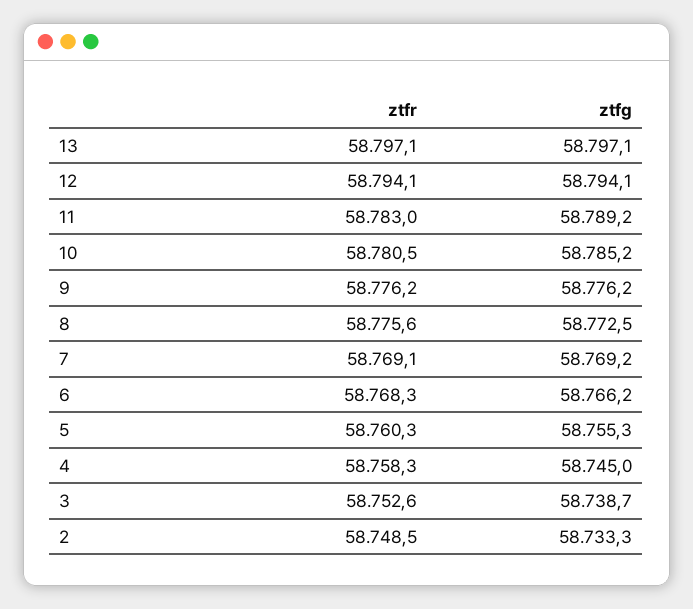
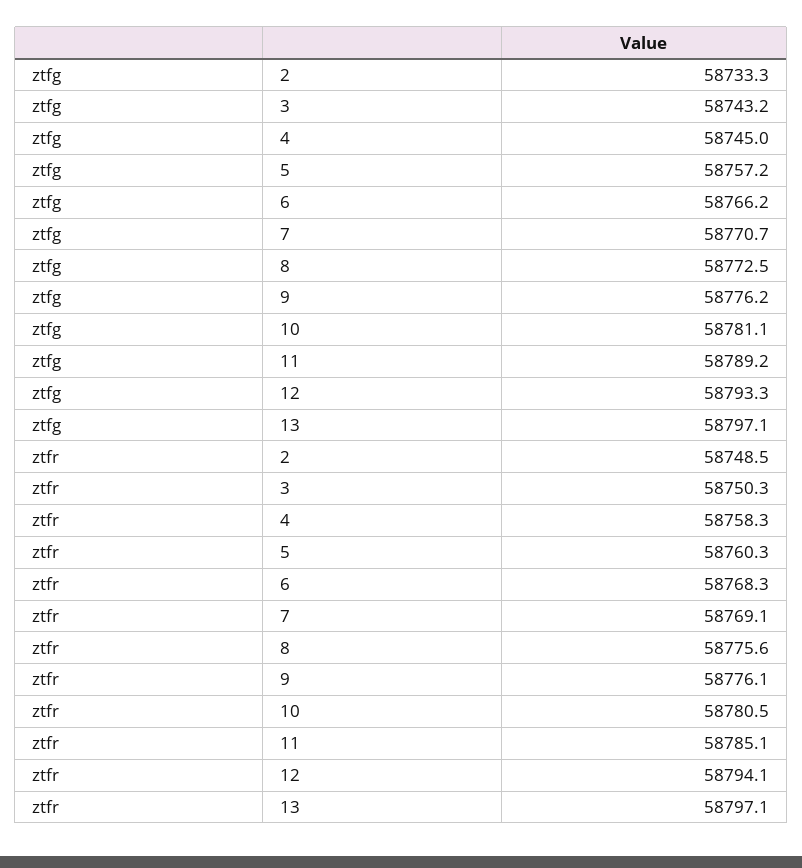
  {
    "ztfr": {
      "13": 58797.1,
      "12": 58794.1,
-     "11": 58783,
+     "11": 58785.1,
      "10": 58780.5,
-     "9": 58776.2,
+     "9": 58776.1,
      "8": 58775.6,
      "7": 58769.1,
      "6": 58768.3,
      "5": 58760.3,
      "4": 58758.3,
-     "3": 58752.6,
+     "3": 58750.3,
      "2": 58748.5
    },
    "ztfg": {
      "13": 58797.1,
-     "12": 58794.1,
+     "12": 58793.3,
      "11": 58789.2,
-     "10": 58785.2,
+     "10": 58781.1,
      "9": 58776.2,
      "8": 58772.5,
-     "7": 58769.2,
+     "7": 58770.7,
      "6": 58766.2,
-     "5": 58755.3,
+     "5": 58757.2,
      "4": 58745,
-     "3": 58738.7,
+     "3": 58743.2,
      "2": 58733.3
    }
  }

